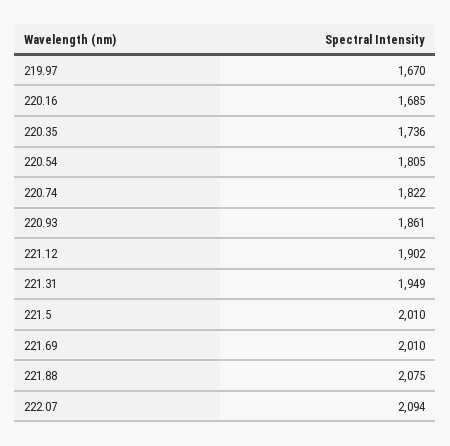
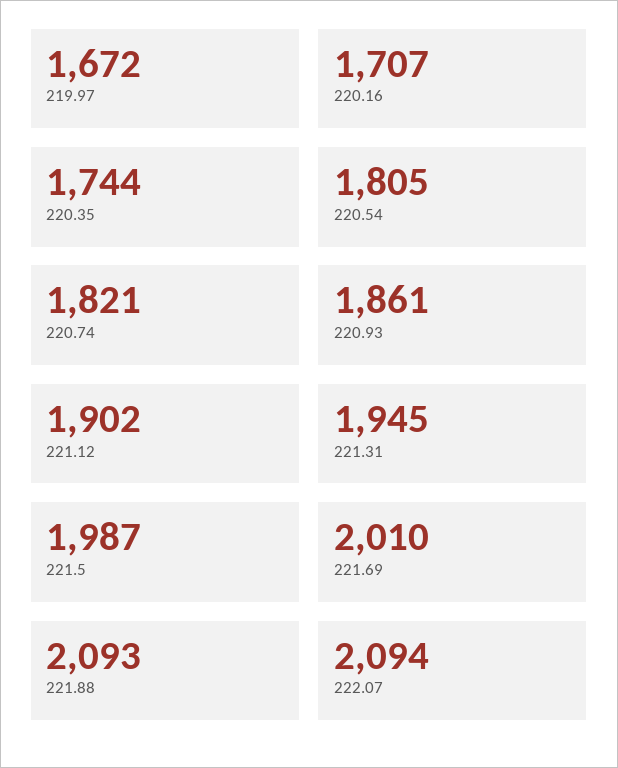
  {
-   "219.97": 1670,
+   "219.97": 1672,
-   "220.16": 1685,
+   "220.16": 1707,
-   "220.35": 1736,
+   "220.35": 1744,
    "220.54": 1805,
-   "220.74": 1822,
+   "220.74": 1821,
    "220.93": 1861,
    "221.12": 1902,
-   "221.31": 1949,
+   "221.31": 1945,
-   "221.5": 2010,
+   "221.5": 1987,
    "221.69": 2010,
-   "221.88": 2075,
+   "221.88": 2093,
    "222.07": 2094
  }

